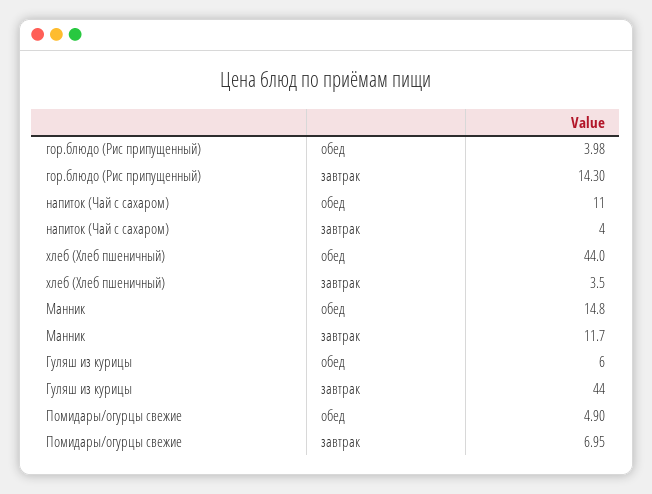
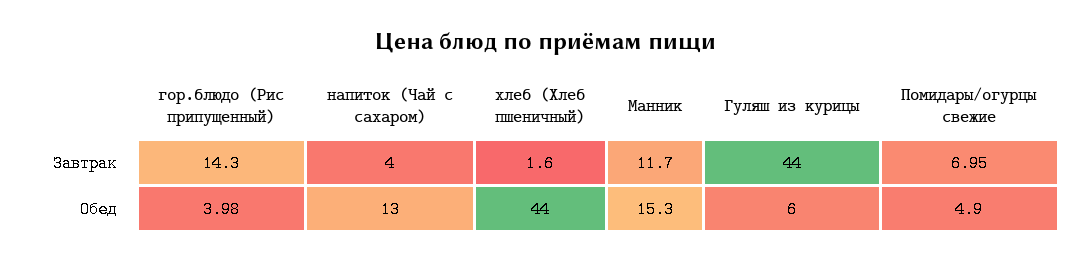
  {
    "гор.блюдо (Рис припущенный)": {
      "обед": 3.98,
      "завтрак": 14.3
    },
    "напиток (Чай с сахаром)": {
-     "обед": 11,
+     "обед": 13,
      "завтрак": 4
    },
    "хлеб (Хлеб пшеничный)": {
      "обед": 44,
-     "завтрак": 3.5
+     "завтрак": 1.6
    },
    "Манник": {
-     "обед": 14.8,
+     "обед": 15.3,
      "завтрак": 11.7
    },
    "Гуляш из курицы": {
      "обед": 6,
      "завтрак": 44
    },
    "Помидары/огурцы свежие": {
      "обед": 4.9,
      "завтрак": 6.95
    }
  }

